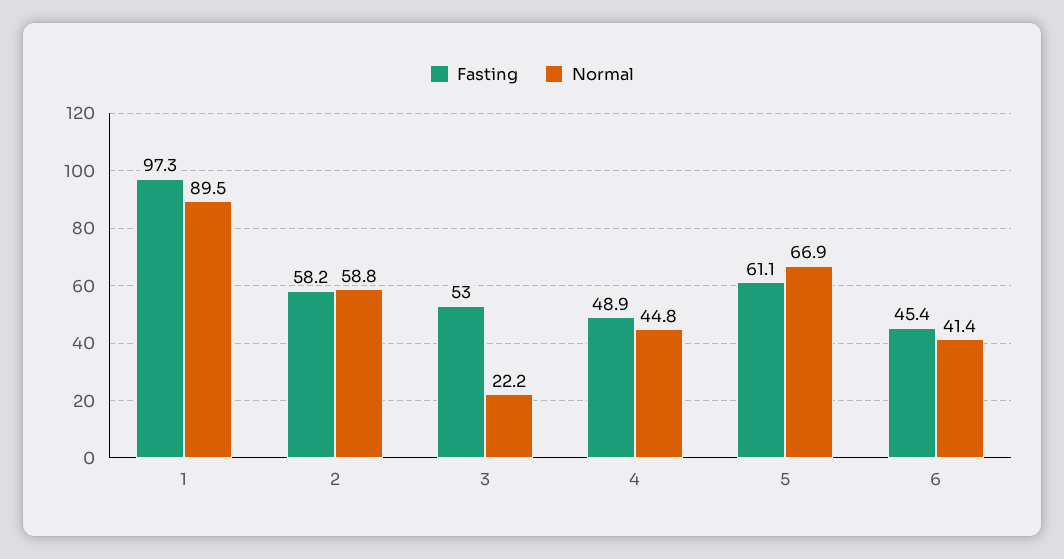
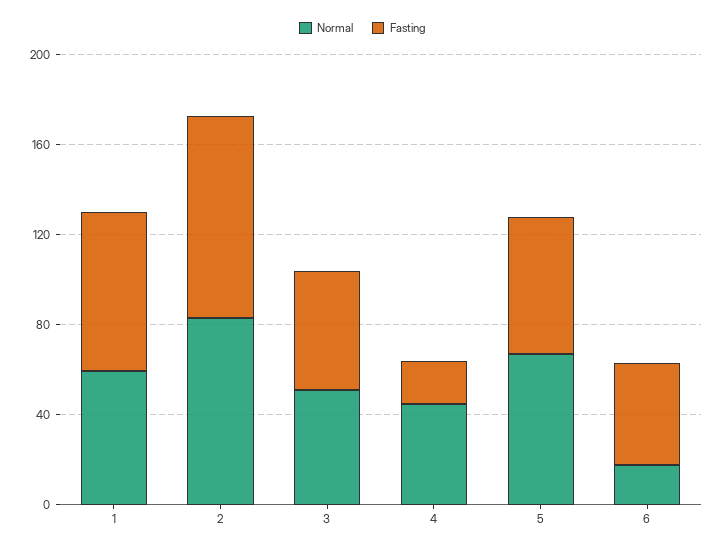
  {
    "Fasting": {
-     "1": 97.3,
+     "1": 70,
-     "2": 58.2,
+     "2": 90,
      "3": 53,
-     "4": 48.9,
+     "4": 20,
      "5": 61.1,
      "6": 45.4
    },
    "Normal": {
-     "1": 89.5,
+     "1": 60,
-     "2": 58.8,
+     "2": 80,
-     "3": 22.2,
+     "3": 50,
      "4": 44.8,
      "5": 66.9,
-     "6": 41.4
+     "6": 20
    }
  }

